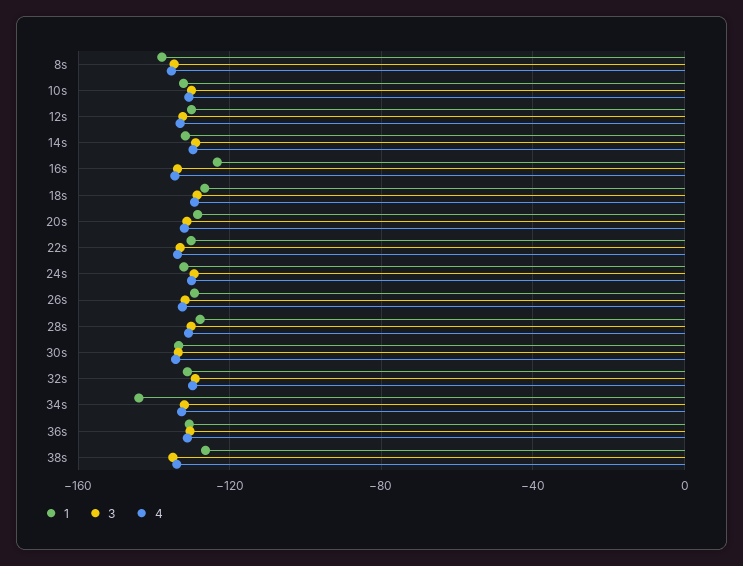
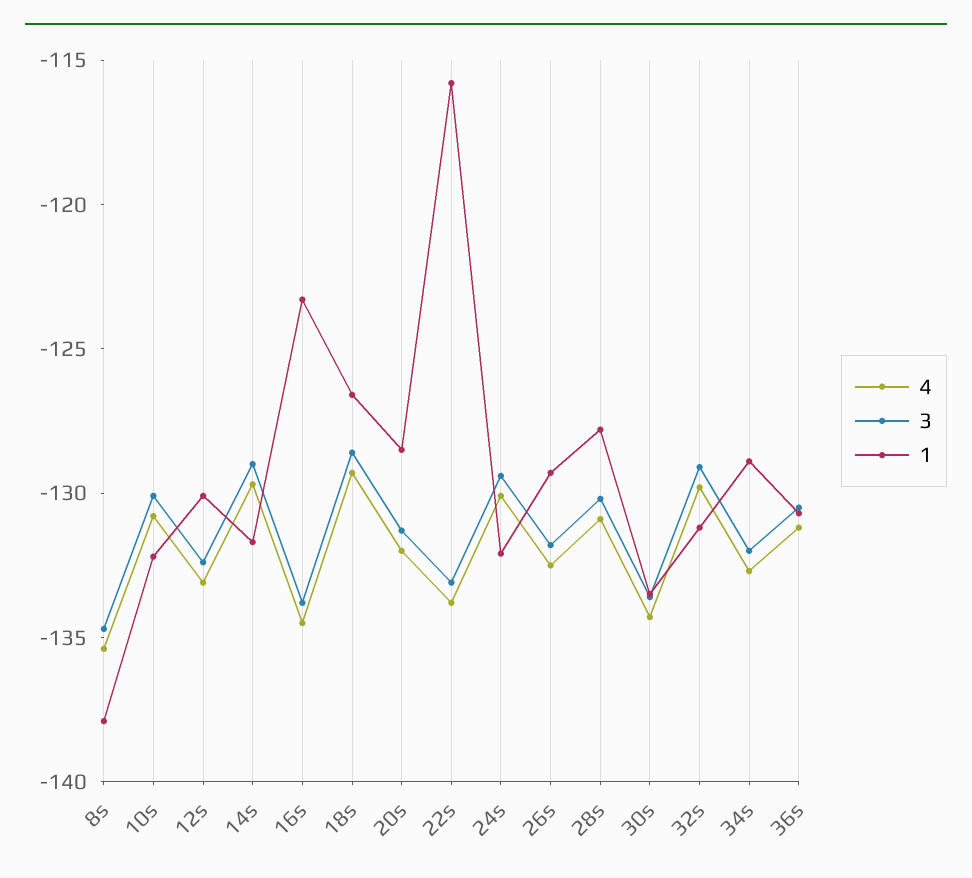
  {
    "1": {
      "8s": -138,
      "10s": -132,
      "12s": -130,
      "14s": -132,
      "16s": -123,
      "18s": -127,
      "20s": -129,
-     "22s": -130,
+     "22s": -116,
      "24s": -132,
      "26s": -129,
      "28s": -128,
      "30s": -134,
      "32s": -131,
-     "34s": -145,
+     "34s": -129,
-     "36s": -131,
+     "36s": -131
-     "38s": -125
    },
    "3": {
      "8s": -135,
      "10s": -130,
      "12s": -132,
      "14s": -129,
      "16s": -134,
      "18s": -129,
      "20s": -131,
      "22s": -133,
      "24s": -129,
      "26s": -132,
      "28s": -130,
      "30s": -134,
      "32s": -129,
      "34s": -132,
-     "36s": -131,
+     "36s": -131
-     "38s": -135
    },
    "4": {
      "8s": -135,
      "10s": -131,
      "12s": -133,
      "14s": -130,
      "16s": -135,
      "18s": -129,
      "20s": -132,
      "22s": -134,
      "24s": -130,
      "26s": -133,
      "28s": -131,
      "30s": -134,
      "32s": -130,
      "34s": -133,
-     "36s": -131,
+     "36s": -131
-     "38s": -135
    }
  }

